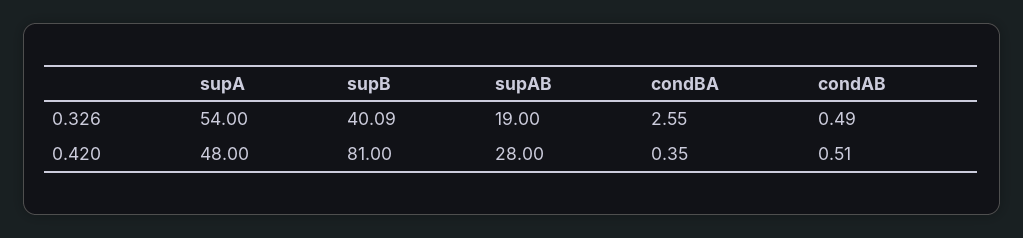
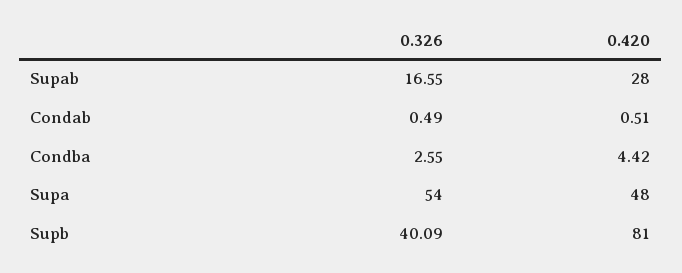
  {
    "supA": {
      "0.326": 54,
      "0.420": 48
    },
    "supB": {
      "0.326": 40.09,
      "0.420": 81
    },
    "supAB": {
-     "0.326": 19,
+     "0.326": 16.55,
      "0.420": 28
    },
    "condBA": {
      "0.326": 2.55,
-     "0.420": 0.35
+     "0.420": 4.42
    },
    "condAB": {
      "0.326": 0.49,
      "0.420": 0.51
    }
  }

